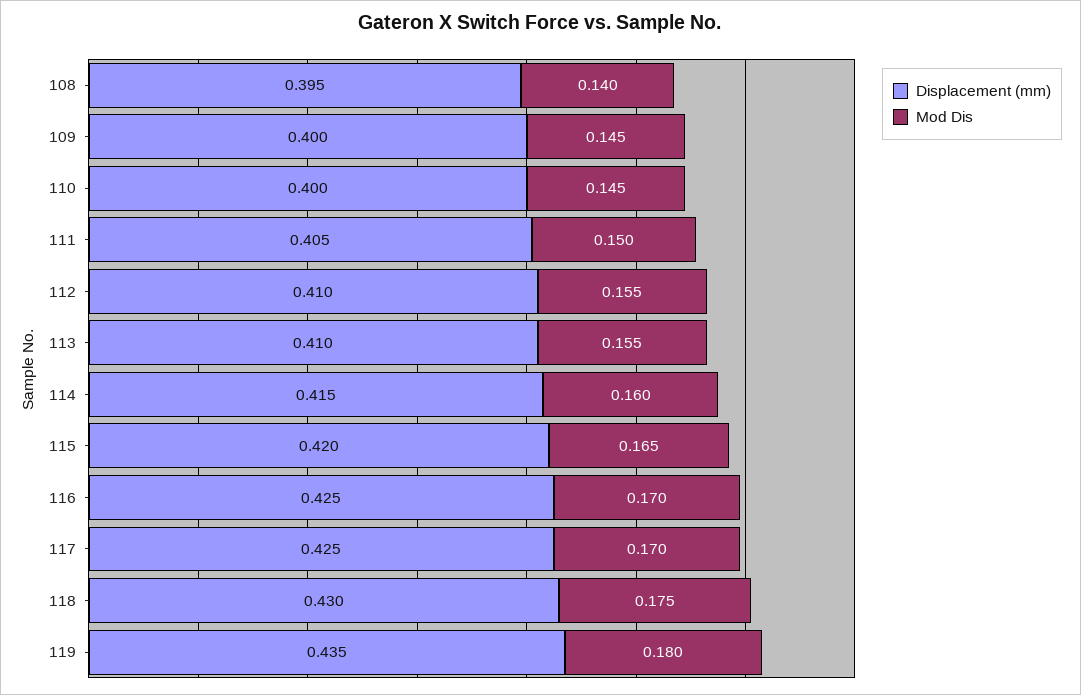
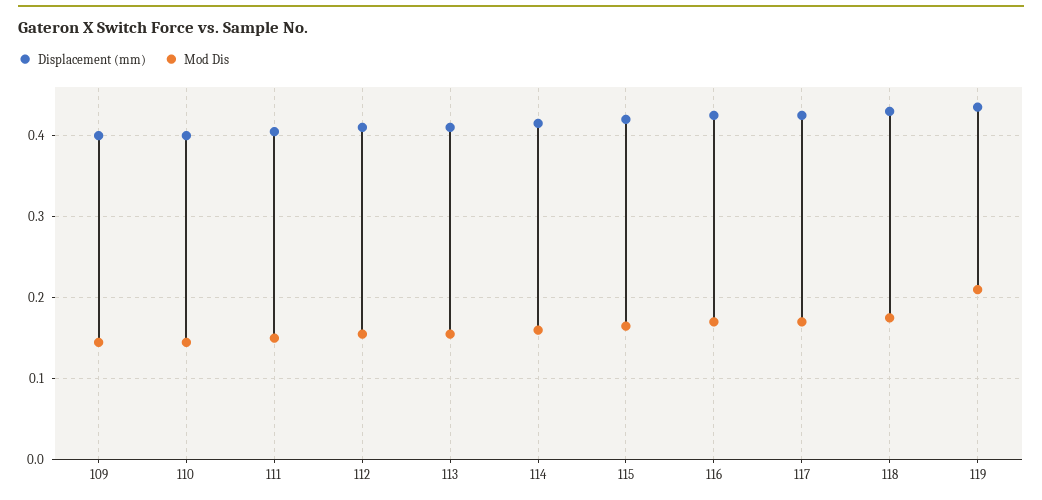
  {
    "Displacement (mm)": {
-     "108": 0.395,
      "109": 0.4,
      "110": 0.4,
      "111": 0.405,
      "112": 0.41,
      "113": 0.41,
      "114": 0.415,
      "115": 0.42,
      "116": 0.425,
      "117": 0.425,
      "118": 0.43,
      "119": 0.435
    },
    "Mod Dis": {
-     "108": 0.14,
      "109": 0.145,
      "110": 0.145,
      "111": 0.15,
      "112": 0.155,
      "113": 0.155,
      "114": 0.16,
      "115": 0.165,
      "116": 0.17,
      "117": 0.17,
      "118": 0.175,
-     "119": 0.18
+     "119": 0.21
    }
  }

